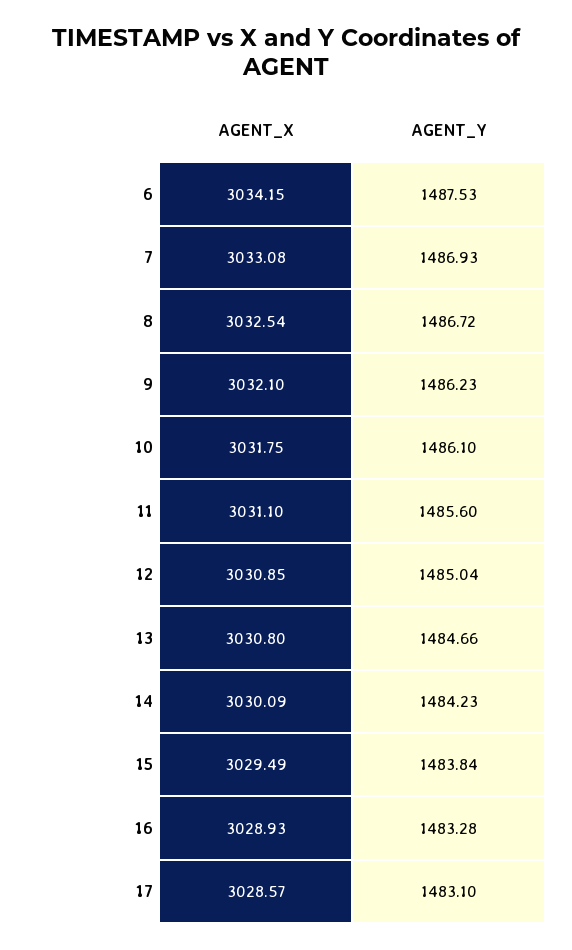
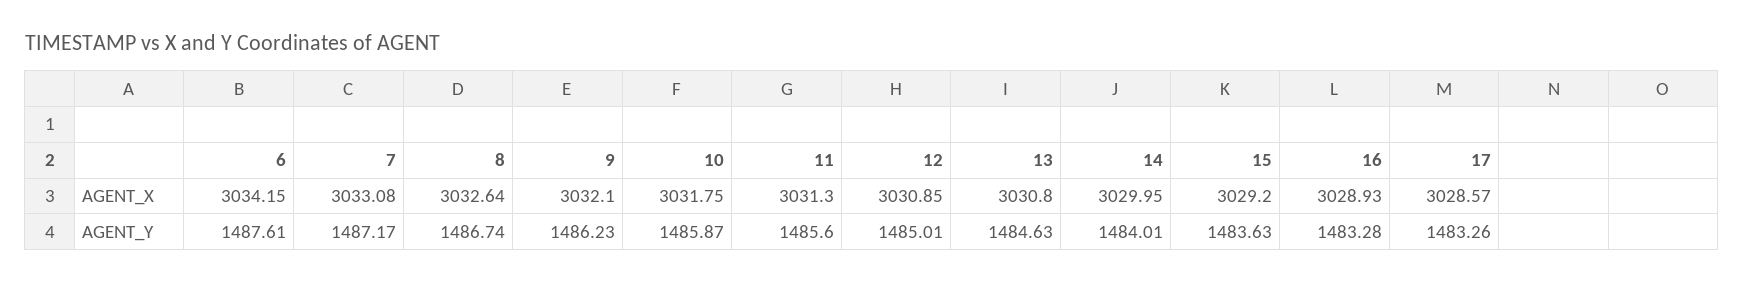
  {
    "AGENT_X": {
      "6": 3034.15,
      "7": 3033.08,
-     "8": 3032.54,
+     "8": 3032.64,
      "9": 3032.1,
      "10": 3031.75,
-     "11": 3031.1,
+     "11": 3031.3,
      "12": 3030.85,
      "13": 3030.8,
-     "14": 3030.09,
+     "14": 3029.95,
-     "15": 3029.49,
+     "15": 3029.2,
      "16": 3028.93,
      "17": 3028.57
    },
    "AGENT_Y": {
-     "6": 1487.53,
+     "6": 1487.61,
-     "7": 1486.93,
+     "7": 1487.17,
-     "8": 1486.72,
+     "8": 1486.74,
      "9": 1486.23,
-     "10": 1486.1,
+     "10": 1485.87,
      "11": 1485.6,
-     "12": 1485.04,
+     "12": 1485.01,
-     "13": 1484.66,
+     "13": 1484.63,
-     "14": 1484.23,
+     "14": 1484.01,
-     "15": 1483.84,
+     "15": 1483.63,
      "16": 1483.28,
-     "17": 1483.1
+     "17": 1483.26
    }
  }

